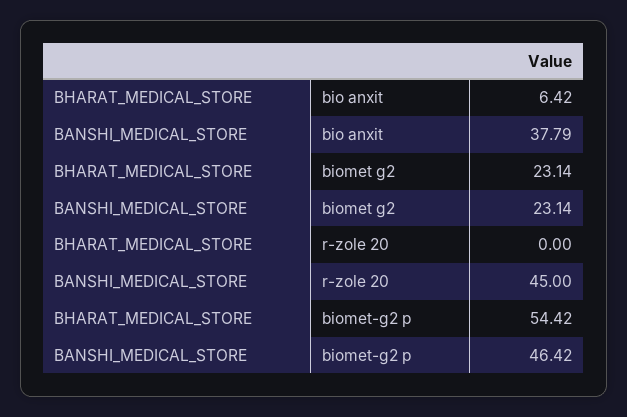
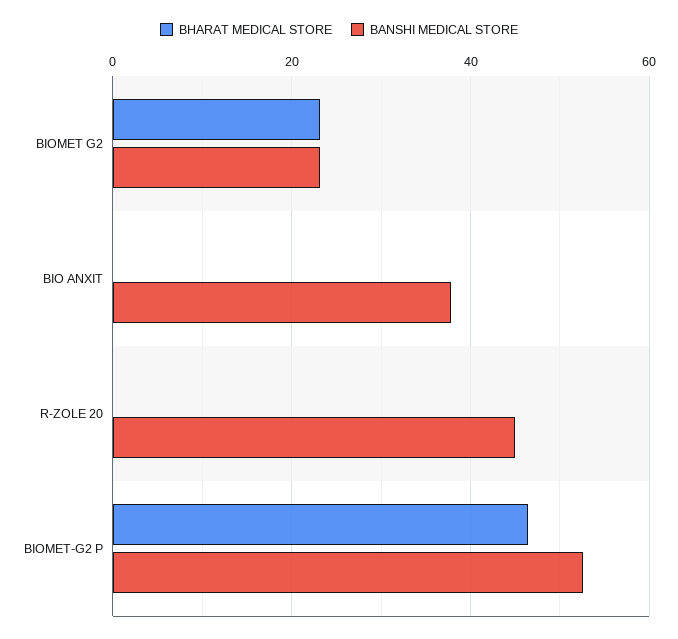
  {
    "BHARAT_MEDICAL_STORE": {
-     "bio anxit": 6.42,
+     "bio anxit": 0,
      "biomet g2": 23.14,
      "r-zole 20": 0,
-     "biomet-g2 p": 54.42
+     "biomet-g2 p": 46
    },
    "BANSHI_MEDICAL_STORE": {
      "bio anxit": 37.79,
      "biomet g2": 23.14,
      "r-zole 20": 45,
-     "biomet-g2 p": 46.42
+     "biomet-g2 p": 52
    }
  }

